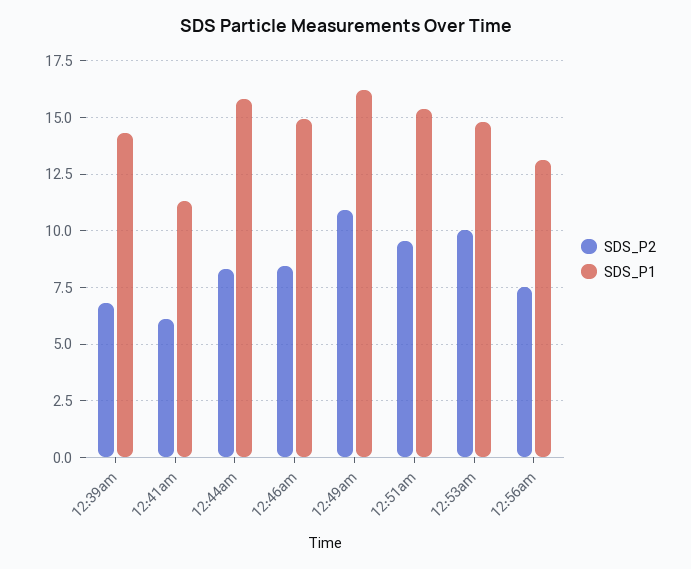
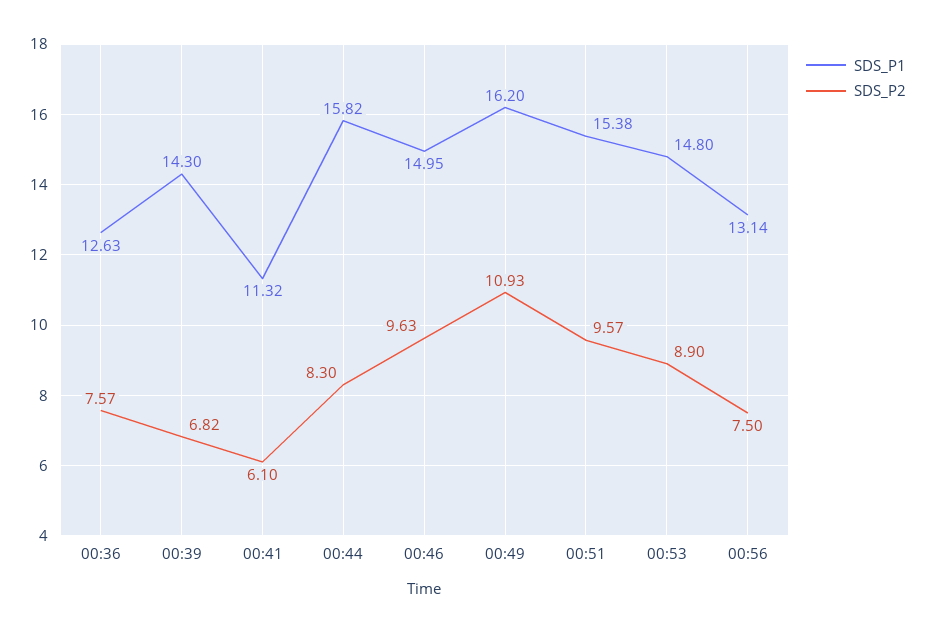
  {
    "SDS_P2": {
      "12:39am": 6.82,
      "12:41am": 6.1,
      "12:44am": 8.3,
-     "12:46am": 8.5,
+     "12:46am": 9.63,
      "12:49am": 10.93,
      "12:51am": 9.57,
-     "12:53am": 10,
+     "12:53am": 8.9,
-     "12:56am": 7.5
+     "12:56am": 7.5,
+     "00:36": 7.57
    },
    "SDS_P1": {
      "12:39am": 14.3,
      "12:41am": 11.32,
      "12:44am": 15.82,
      "12:46am": 14.95,
      "12:49am": 16.2,
      "12:51am": 15.38,
      "12:53am": 14.8,
-     "12:56am": 13.14
+     "12:56am": 13.14,
+     "00:36": 12.63
    }
  }

